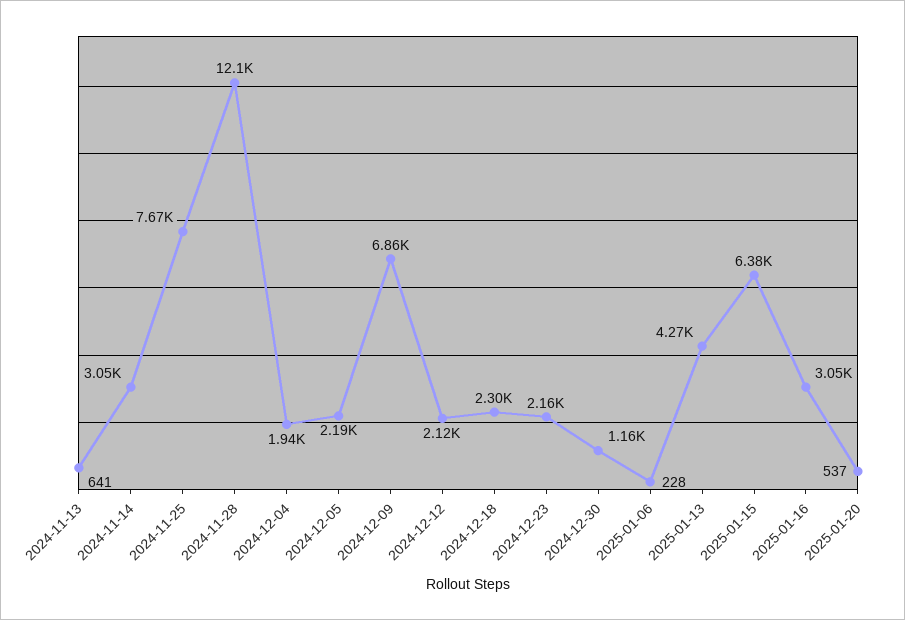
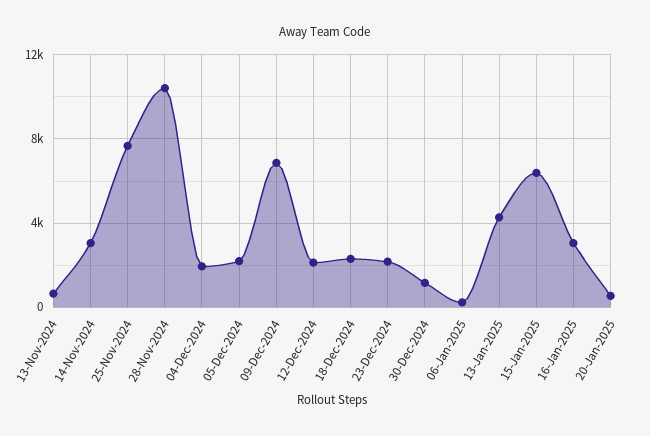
  {
    "2024-11-13": 641,
    "2024-11-14": 3050,
    "2024-11-25": 7670,
-   "2024-11-28": 12100,
+   "2024-11-28": 10500,
    "2024-12-04": 1940,
    "2024-12-05": 2190,
    "2024-12-09": 6860,
    "2024-12-12": 2120,
    "2024-12-18": 2300,
    "2024-12-23": 2160,
    "2024-12-30": 1160,
    "2025-01-06": 228,
    "2025-01-13": 4270,
    "2025-01-15": 6380,
    "2025-01-16": 3050,
    "2025-01-20": 537
  }

